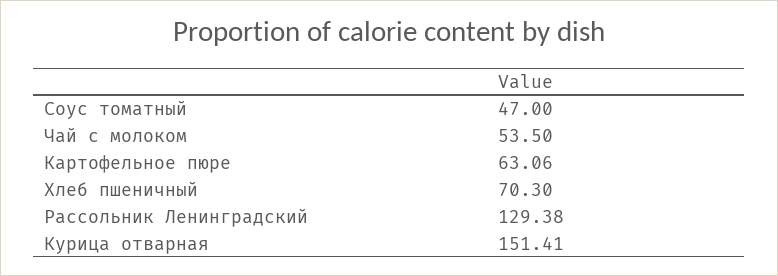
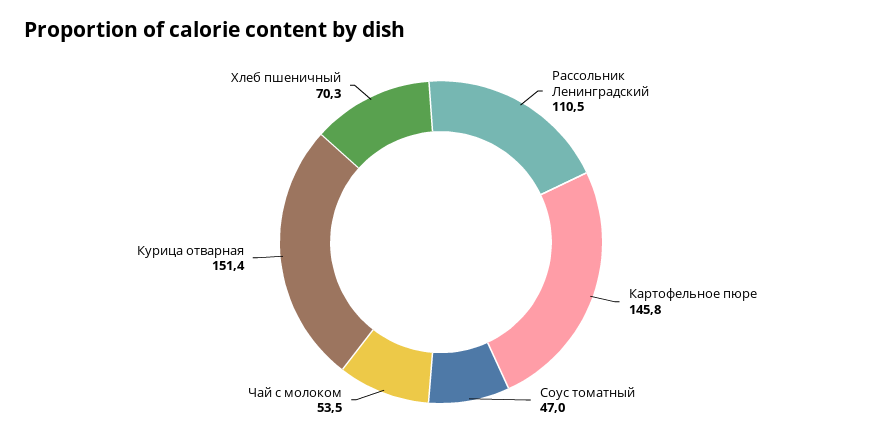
  {
    "Соус томатный": 47,
    "Чай с молоком": 53.5,
-   "Картофельное пюре": 63.06,
+   "Картофельное пюре": 145.8,
    "Хлеб пшеничный": 70.3,
-   "Рассольник Ленинградский": 129.38,
+   "Рассольник Ленинградский": 110.5,
    "Курица отварная": 151.41
  }

